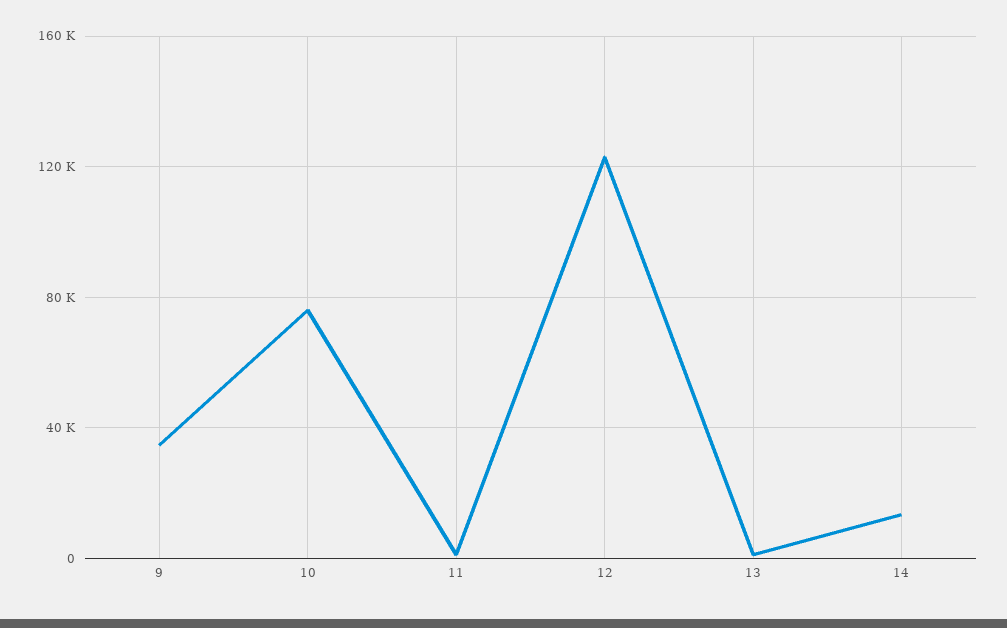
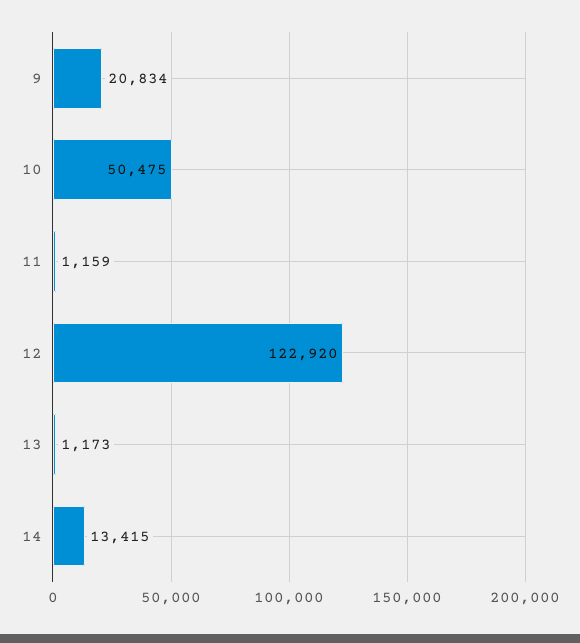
  {
-   "9": 35000,
+   "9": 20834,
-   "10": 75000,
+   "10": 50475,
    "11": 1159,
    "12": 122920,
    "13": 1173,
    "14": 13415
  }

